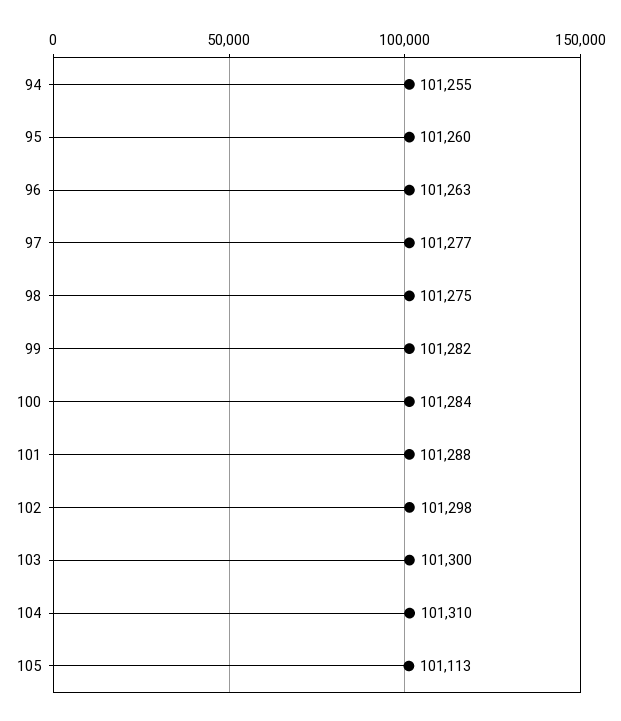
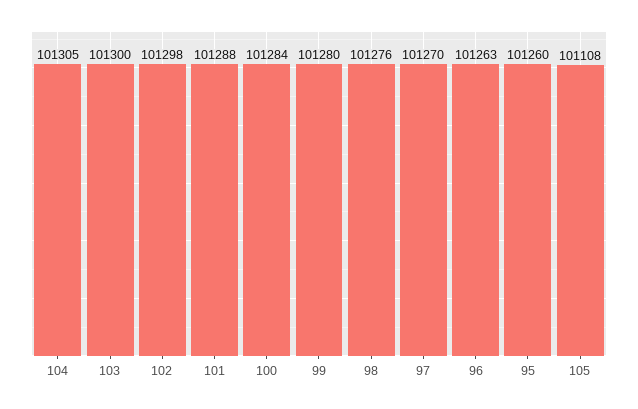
  {
-   "94": 101255,
    "95": 101260,
    "96": 101263,
-   "97": 101277,
+   "97": 101270,
-   "98": 101275,
+   "98": 101276,
-   "99": 101282,
+   "99": 101280,
    "100": 101284,
    "101": 101288,
    "102": 101298,
    "103": 101300,
-   "104": 101310,
+   "104": 101305,
-   "105": 101113
+   "105": 101108
  }

